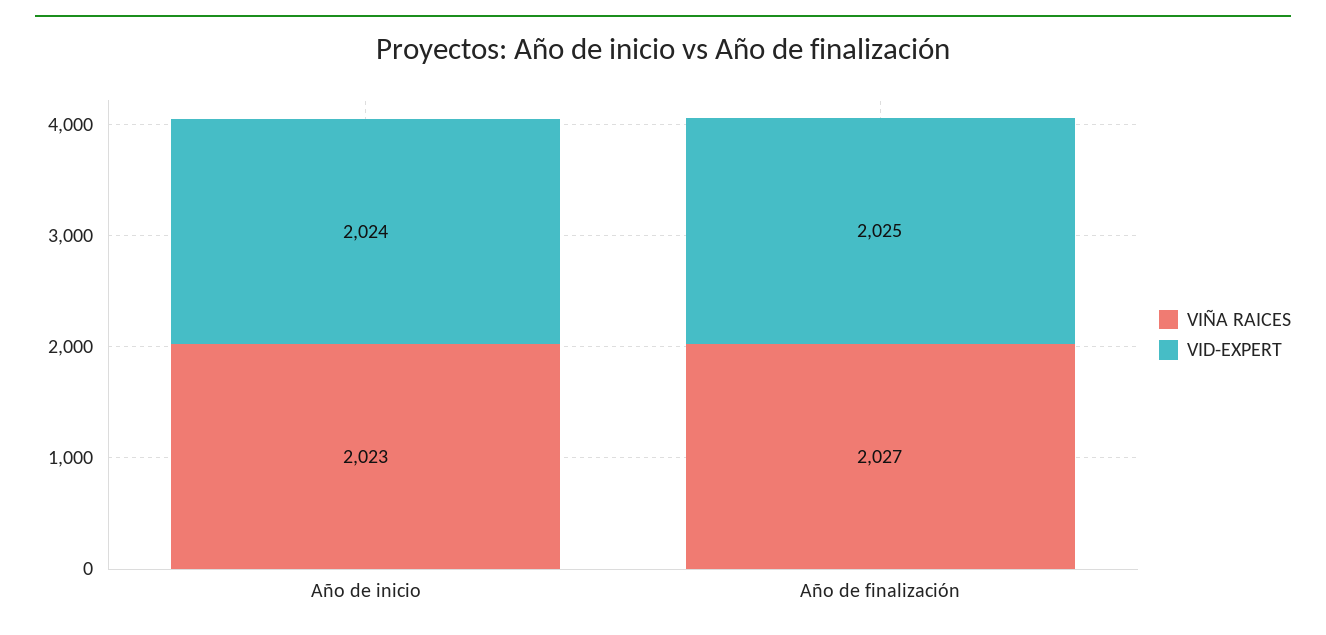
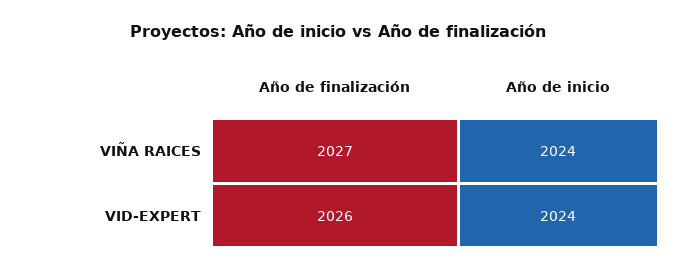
  {
    "VIÑA RAICES": {
-     "Año de inicio": 2023,
+     "Año de inicio": 2024,
      "Año de finalización": 2027
    },
    "VID-EXPERT": {
      "Año de inicio": 2024,
-     "Año de finalización": 2025
+     "Año de finalización": 2026
    }
  }

